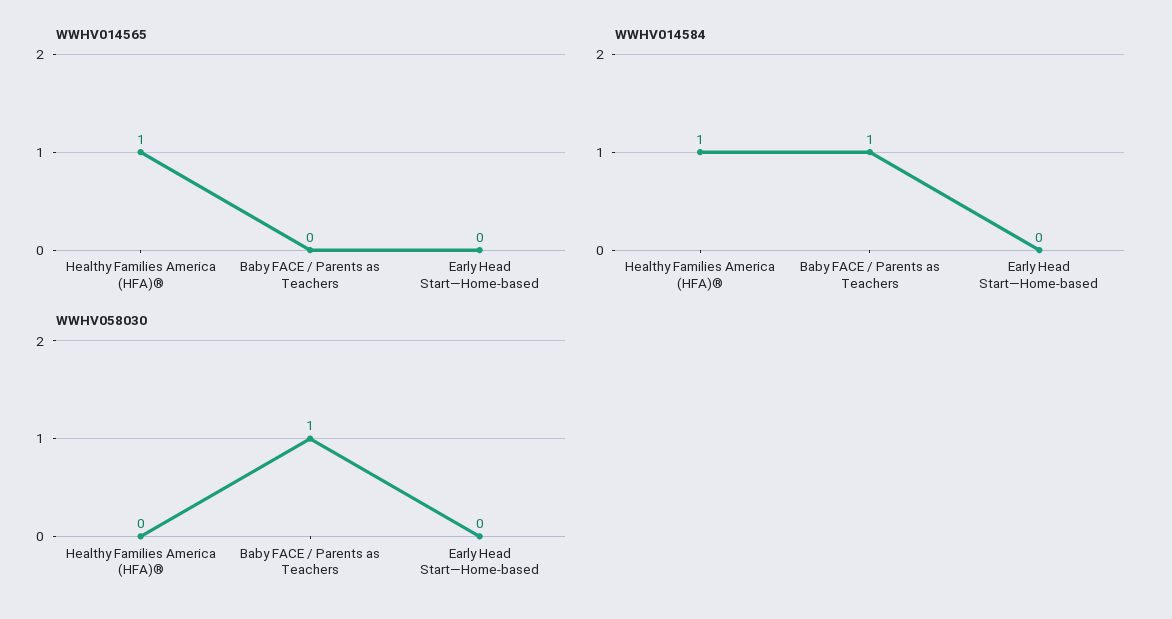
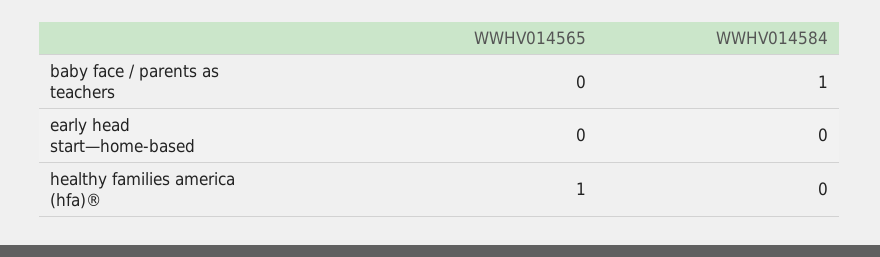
  {
    "WWHV014565": {
      "Healthy Families America (HFA)®": 1,
      "Baby FACE / Parents as Teachers": 0,
      "Early Head Start—Home-based": 0
    },
    "WWHV014584": {
-     "Healthy Families America (HFA)®": 1,
+     "Healthy Families America (HFA)®": 0,
      "Baby FACE / Parents as Teachers": 1,
      "Early Head Start—Home-based": 0
-   },
+   }
-   "WWHV058030": {
-     "Healthy Families America (HFA)®": 0,
-     "Baby FACE / Parents as Teachers": 1,
-     "Early Head Start—Home-based": 0
-   }
  }

